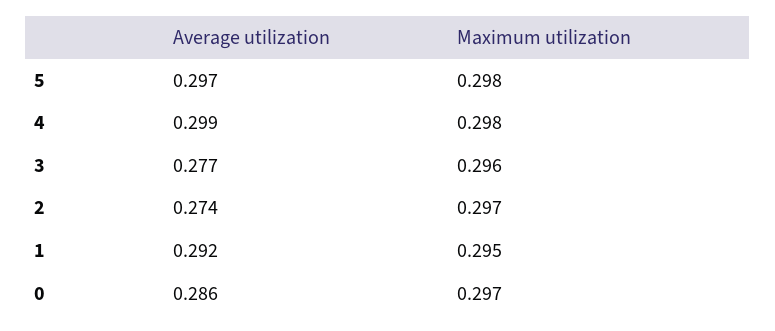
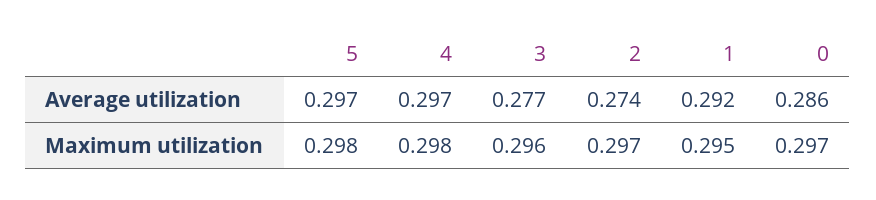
  {
    "Average utilization": {
      "5": 0.297,
-     "4": 0.299,
+     "4": 0.297,
      "3": 0.277,
      "2": 0.274,
      "1": 0.292,
      "0": 0.286
    },
    "Maximum utilization": {
      "5": 0.298,
      "4": 0.298,
      "3": 0.296,
      "2": 0.297,
      "1": 0.295,
      "0": 0.297
    }
  }

